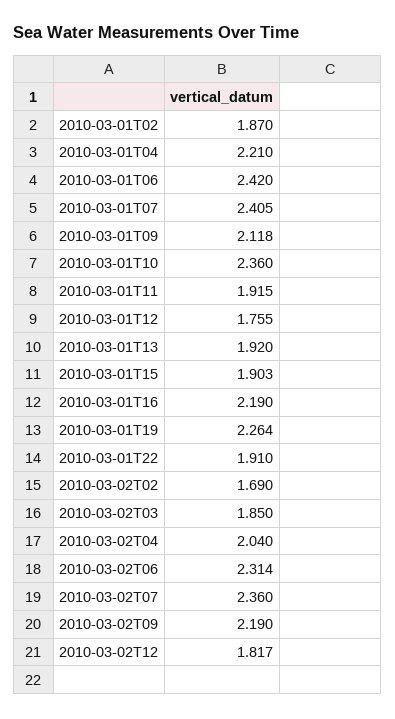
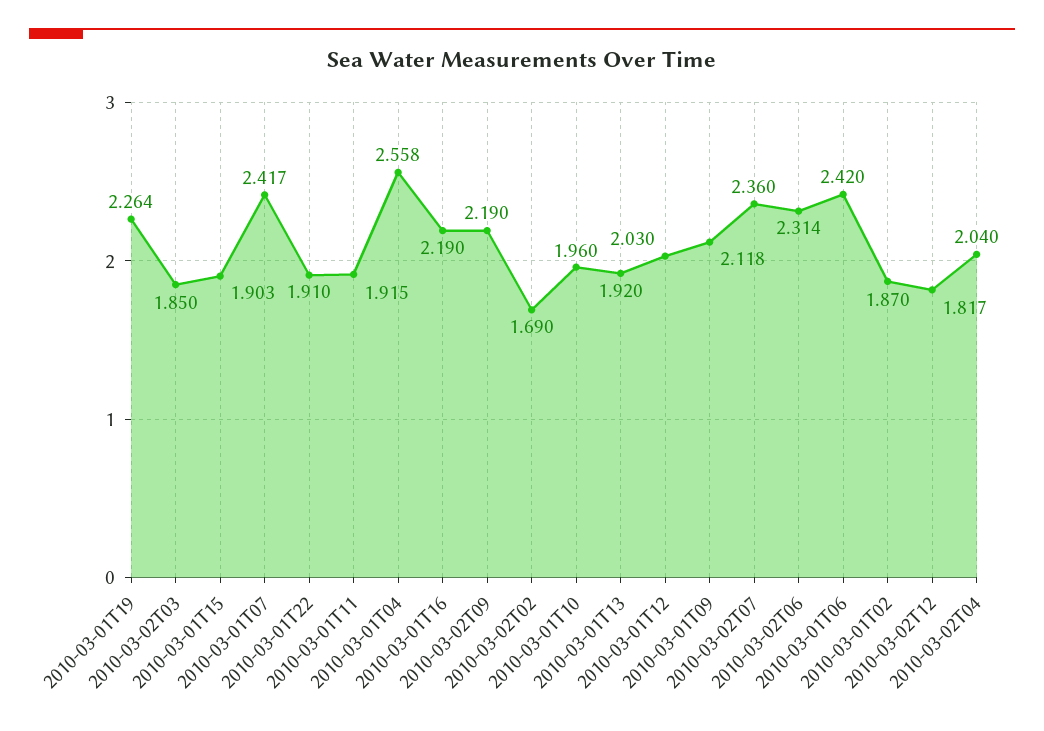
  {
    "2010-03-01T02": 1.87,
-   "2010-03-01T04": 2.21,
+   "2010-03-01T04": 2.558,
    "2010-03-01T06": 2.42,
-   "2010-03-01T07": 2.405,
+   "2010-03-01T07": 2.417,
    "2010-03-01T09": 2.118,
-   "2010-03-01T10": 2.36,
+   "2010-03-01T10": 1.96,
    "2010-03-01T11": 1.915,
-   "2010-03-01T12": 1.755,
+   "2010-03-01T12": 2.03,
    "2010-03-01T13": 1.92,
    "2010-03-01T15": 1.903,
    "2010-03-01T16": 2.19,
    "2010-03-01T19": 2.264,
    "2010-03-01T22": 1.91,
    "2010-03-02T02": 1.69,
    "2010-03-02T03": 1.85,
    "2010-03-02T04": 2.04,
    "2010-03-02T06": 2.314,
    "2010-03-02T07": 2.36,
    "2010-03-02T09": 2.19,
    "2010-03-02T12": 1.817
  }

